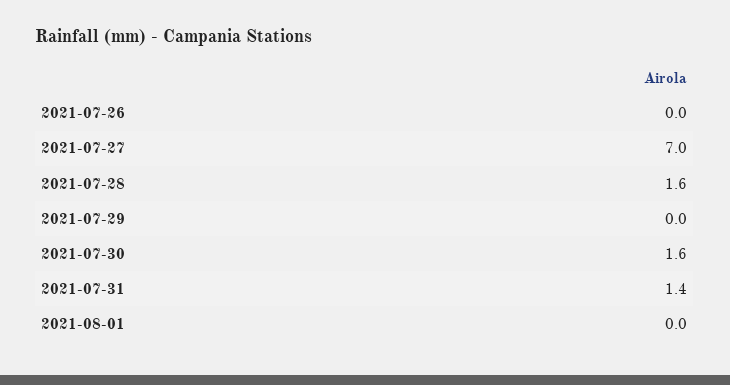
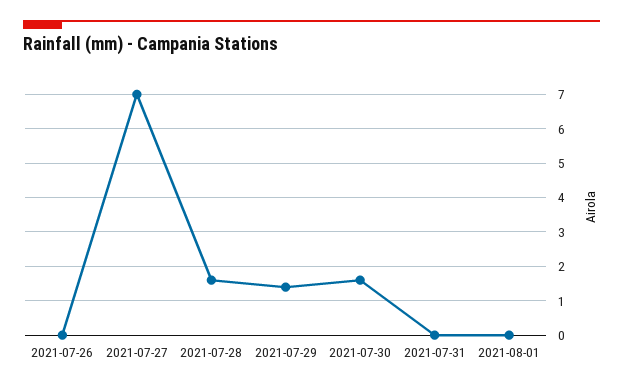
  {
    "2021-07-26": 0,
    "2021-07-27": 7,
    "2021-07-28": 1.6,
-   "2021-07-29": 0,
+   "2021-07-29": 1.5,
    "2021-07-30": 1.6,
-   "2021-07-31": 1.4,
+   "2021-07-31": 0,
    "2021-08-01": 0
  }

